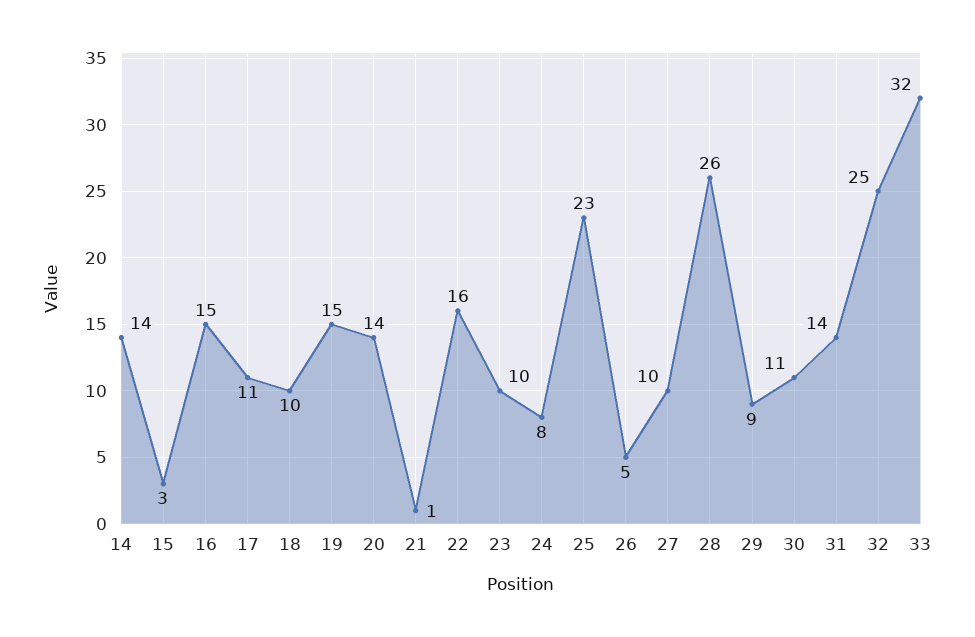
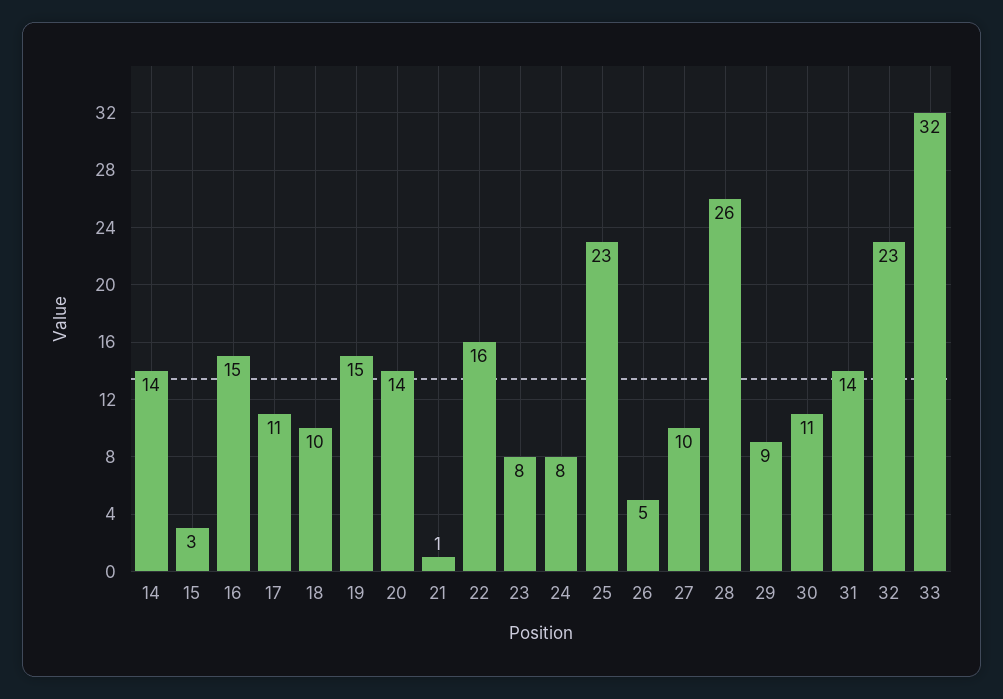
  {
    "14": 14,
    "15": 3,
    "16": 15,
    "17": 11,
    "18": 10,
    "19": 15,
    "20": 14,
    "21": 1,
    "22": 16,
-   "23": 10,
+   "23": 8,
    "24": 8,
    "25": 23,
    "26": 5,
    "27": 10,
    "28": 26,
    "29": 9,
    "30": 11,
    "31": 14,
-   "32": 25,
+   "32": 23,
    "33": 32
  }

